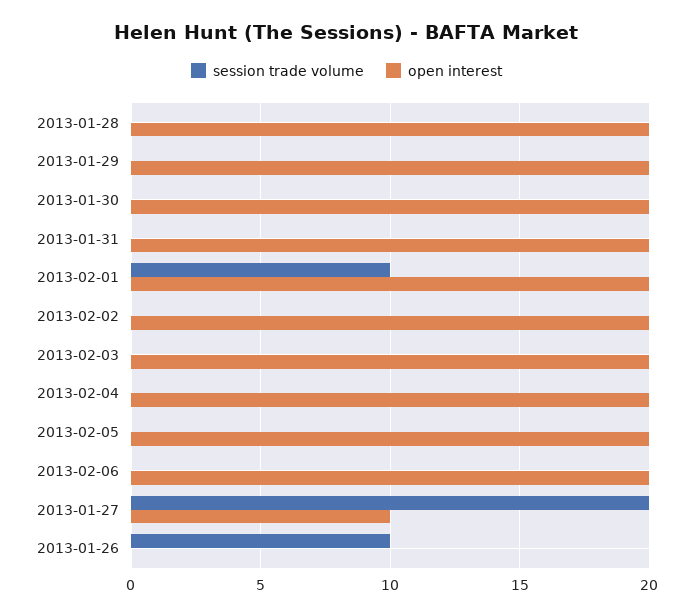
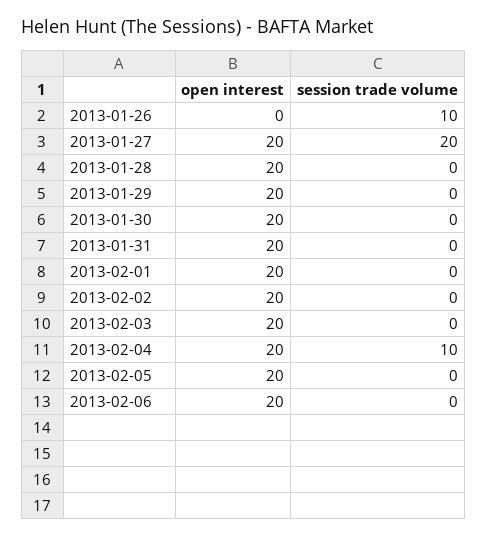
  {
    "session trade volume": {
      "2013-01-28": 0,
      "2013-01-29": 0,
      "2013-01-30": 0,
      "2013-01-31": 0,
-     "2013-02-01": 10,
+     "2013-02-01": 0,
      "2013-02-02": 0,
      "2013-02-03": 0,
-     "2013-02-04": 0,
+     "2013-02-04": 10,
      "2013-02-05": 0,
      "2013-02-06": 0,
      "2013-01-27": 20,
      "2013-01-26": 10
    },
    "open interest": {
      "2013-01-28": 20,
      "2013-01-29": 20,
      "2013-01-30": 20,
      "2013-01-31": 20,
      "2013-02-01": 20,
      "2013-02-02": 20,
      "2013-02-03": 20,
      "2013-02-04": 20,
      "2013-02-05": 20,
      "2013-02-06": 20,
-     "2013-01-27": 10,
+     "2013-01-27": 20,
      "2013-01-26": 0
    }
  }

